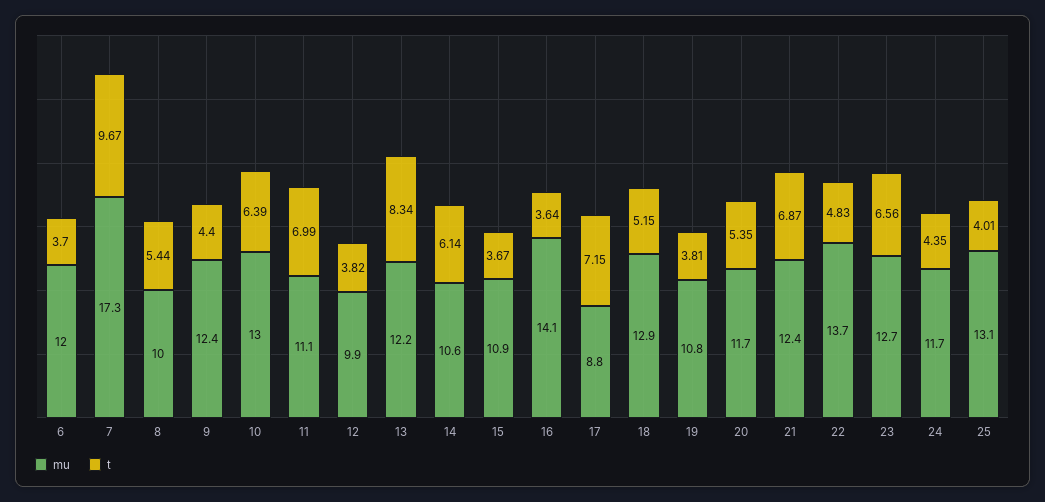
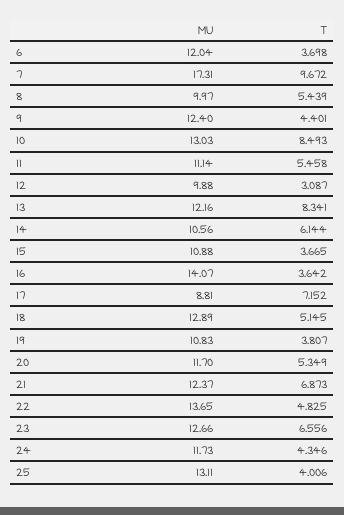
  {
    "mu": {
      "6": 12.04,
      "7": 17.31,
      "8": 9.97,
      "9": 12.4,
      "10": 13.03,
      "11": 11.14,
      "12": 9.88,
      "13": 12.16,
      "14": 10.56,
      "15": 10.88,
      "16": 14.07,
      "17": 8.81,
      "18": 12.89,
      "19": 10.83,
      "20": 11.7,
      "21": 12.37,
      "22": 13.65,
      "23": 12.66,
      "24": 11.73,
      "25": 13.11
    },
    "t": {
      "6": 3.698,
      "7": 9.672,
      "8": 5.439,
      "9": 4.401,
-     "10": 6.39,
+     "10": 8.493,
-     "11": 6.99,
+     "11": 5.458,
-     "12": 3.82,
+     "12": 3.087,
      "13": 8.341,
      "14": 6.144,
      "15": 3.665,
      "16": 3.642,
      "17": 7.152,
      "18": 5.145,
      "19": 3.807,
      "20": 5.349,
      "21": 6.873,
      "22": 4.825,
      "23": 6.556,
      "24": 4.346,
      "25": 4.006
    }
  }

